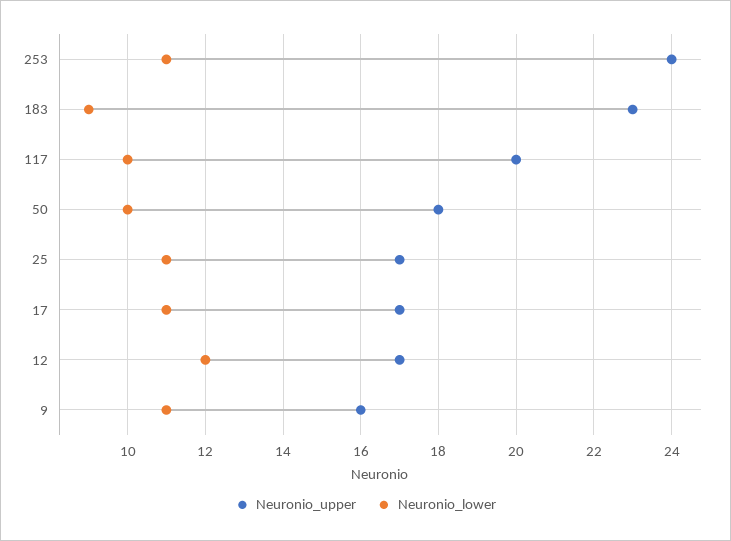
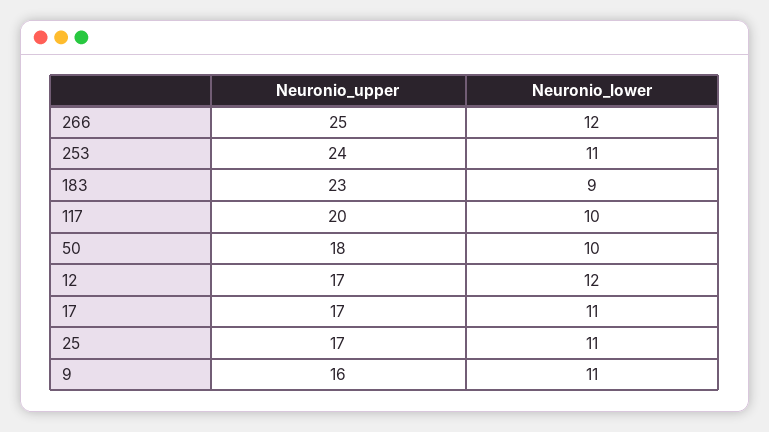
  {
    "Neuronio_upper": {
      "253": 24,
      "183": 23,
      "117": 20,
      "50": 18,
      "25": 17,
      "17": 17,
      "12": 17,
-     "9": 16
+     "9": 16,
+     "266": 25
    },
    "Neuronio_lower": {
      "253": 11,
      "183": 9,
      "117": 10,
      "50": 10,
      "25": 11,
      "17": 11,
      "12": 12,
-     "9": 11
+     "9": 11,
+     "266": 12
    }
  }

